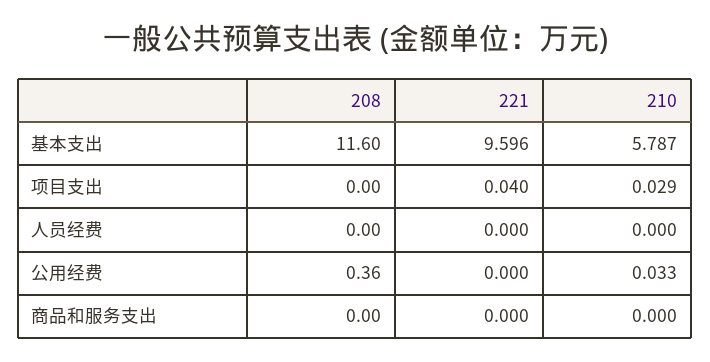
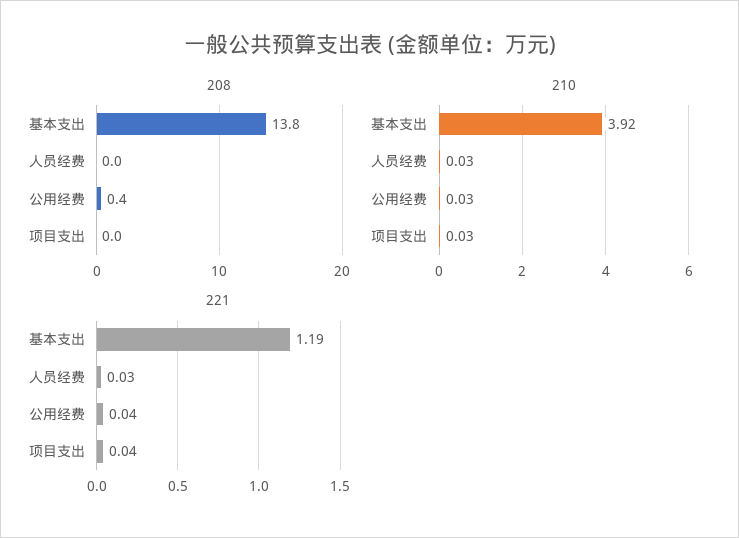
  {
    "208": {
-     "基本支出": 11.6,
+     "基本支出": 13.8,
      "项目支出": 0,
      "人员经费": 0,
-     "公用经费": 0.36,
+     "公用经费": 0.36
-     "商品和服务支出": 0
    },
    "221": {
-     "基本支出": 9.596,
+     "基本支出": 1.19,
      "项目支出": 0.04,
-     "人员经费": 0,
+     "人员经费": 0.03,
-     "公用经费": 0,
+     "公用经费": 0.04
-     "商品和服务支出": 0
    },
    "210": {
-     "基本支出": 5.787,
+     "基本支出": 3.92,
      "项目支出": 0.029,
-     "人员经费": 0,
+     "人员经费": 0.03,
-     "公用经费": 0.033,
+     "公用经费": 0.033
-     "商品和服务支出": 0
    }
  }

